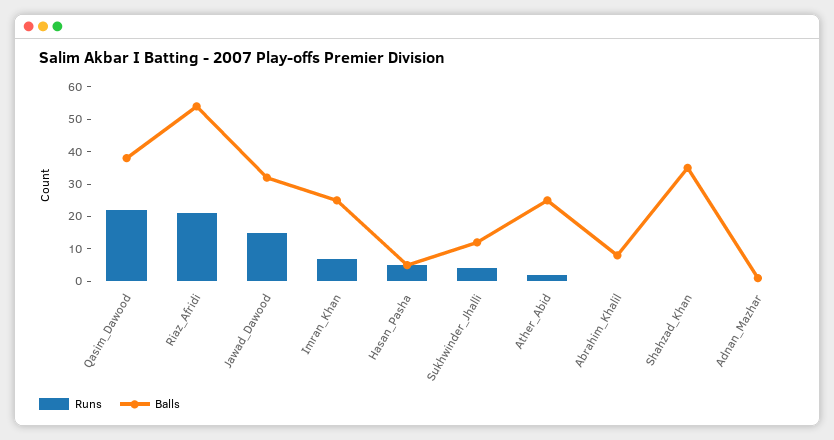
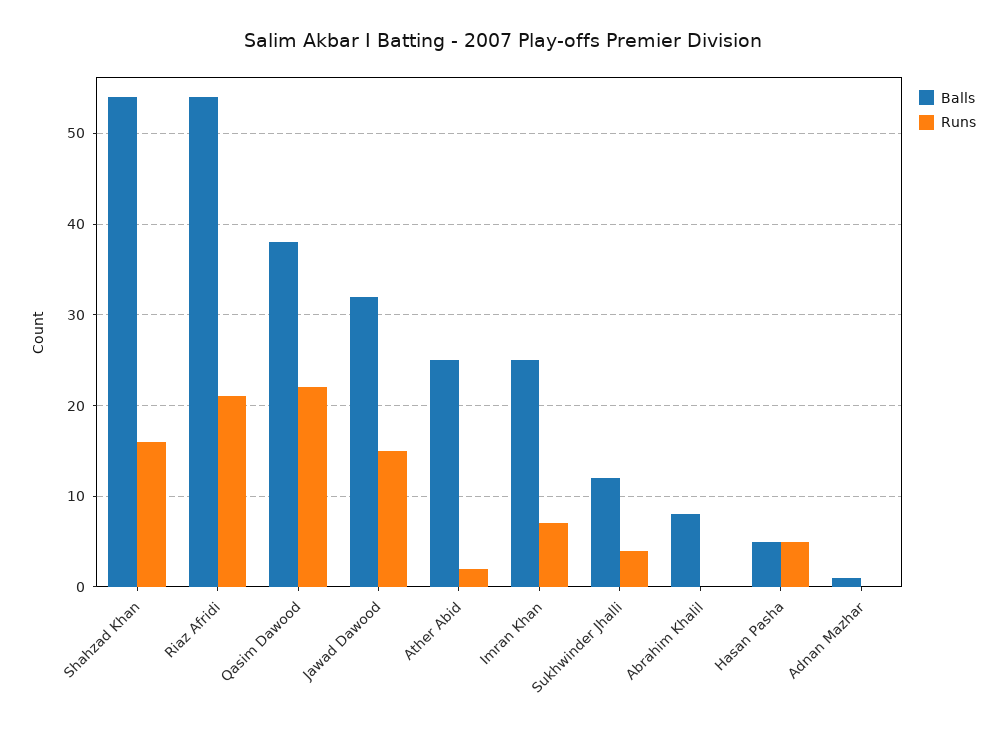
  {
    "Runs": {
      "Qasim_Dawood": 22,
      "Riaz_Afridi": 21,
      "Jawad_Dawood": 15,
      "Imran_Khan": 7,
      "Hasan_Pasha": 5,
      "Sukhwinder_Jhalli": 4,
      "Ather_Abid": 2,
      "Abrahim_Khalil": 0,
-     "Shahzad_Khan": 0,
+     "Shahzad_Khan": 16,
      "Adnan_Mazhar": 0
    },
    "Balls": {
      "Qasim_Dawood": 38,
      "Riaz_Afridi": 54,
      "Jawad_Dawood": 32,
      "Imran_Khan": 25,
      "Hasan_Pasha": 5,
      "Sukhwinder_Jhalli": 12,
      "Ather_Abid": 25,
      "Abrahim_Khalil": 8,
-     "Shahzad_Khan": 35,
+     "Shahzad_Khan": 54,
      "Adnan_Mazhar": 1
    }
  }

